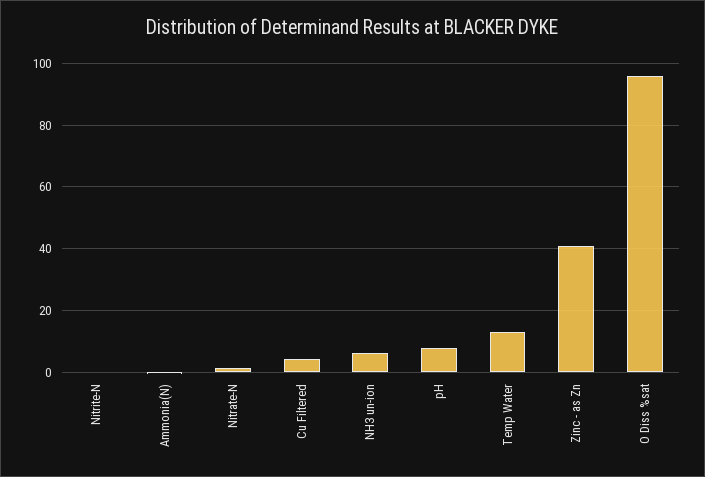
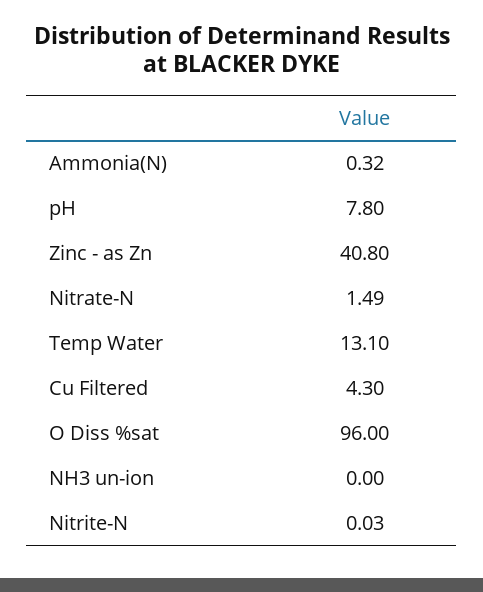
  {
    "Nitrite-N": 0.03,
    "Ammonia(N)": 0.32,
    "Nitrate-N": 1.49,
    "Cu Filtered": 4.3,
-   "NH3 un-ion": 6,
+   "NH3 un-ion": 0,
    "pH": 7.8,
    "Temp Water": 13.1,
    "Zinc - as Zn": 40.8,
    "O Diss %sat": 96
  }

